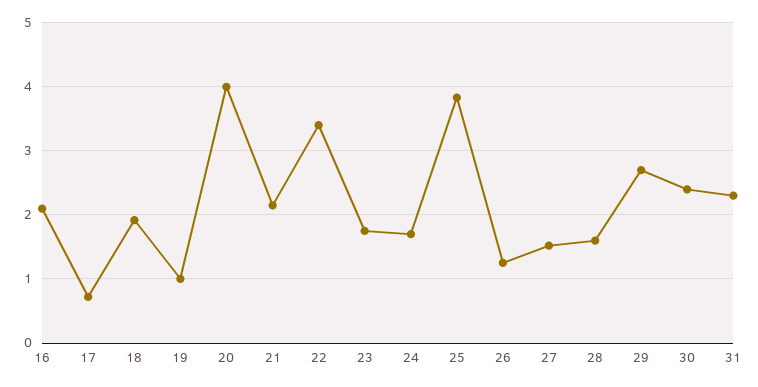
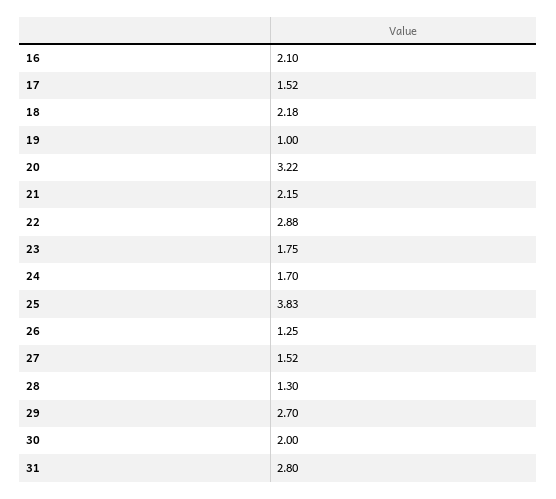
  {
    "16": 2.1,
-   "17": 0.7,
+   "17": 1.52,
-   "18": 1.9,
+   "18": 2.18,
    "19": 1,
-   "20": 4,
+   "20": 3.22,
    "21": 2.15,
-   "22": 3.4,
+   "22": 2.88,
    "23": 1.75,
    "24": 1.7,
    "25": 3.83,
    "26": 1.25,
    "27": 1.52,
-   "28": 1.6,
+   "28": 1.3,
    "29": 2.7,
-   "30": 2.4,
+   "30": 2,
-   "31": 2.3
+   "31": 2.8
  }

